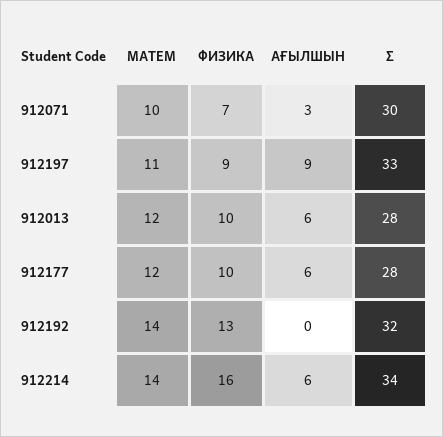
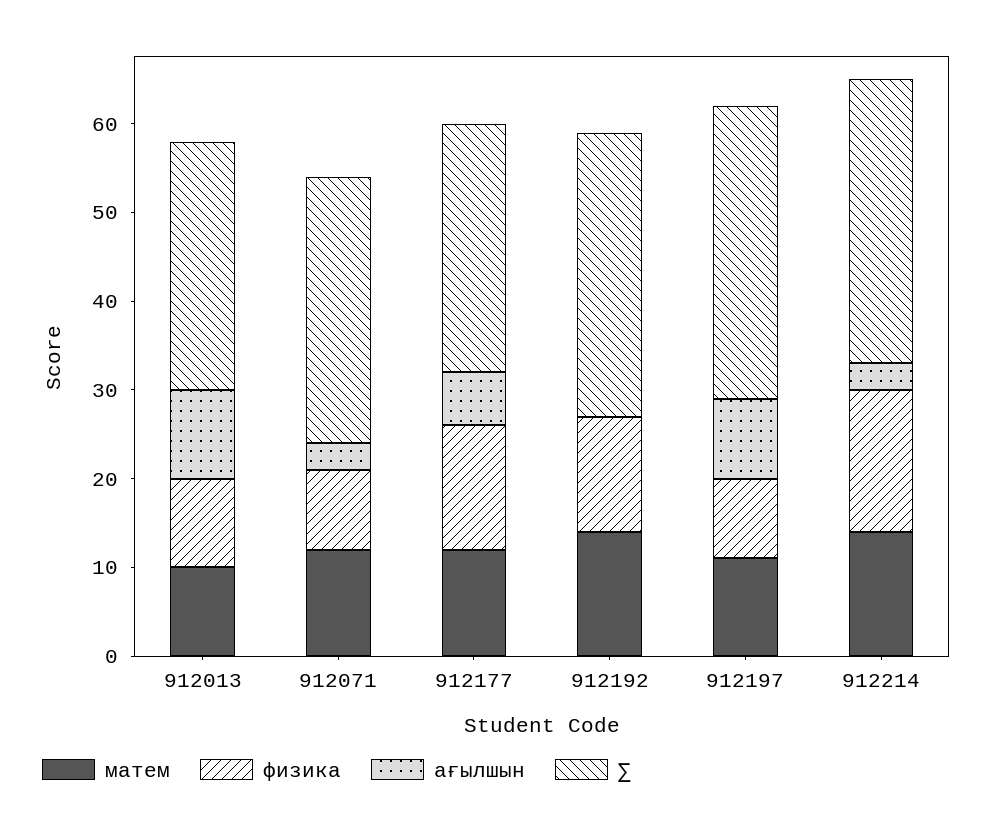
  {
    "МАТЕМ": {
-     "912071": 10,
+     "912071": 12,
      "912197": 11,
-     "912013": 12,
+     "912013": 10,
      "912177": 12,
      "912192": 14,
      "912214": 14
    },
    "ФИЗИКА": {
-     "912071": 7,
+     "912071": 9,
      "912197": 9,
      "912013": 10,
-     "912177": 10,
+     "912177": 14,
      "912192": 13,
      "912214": 16
    },
    "АҒЫЛШЫН": {
      "912071": 3,
      "912197": 9,
-     "912013": 6,
+     "912013": 10,
      "912177": 6,
      "912192": 0,
-     "912214": 6
+     "912214": 3
    },
    "∑": {
      "912071": 30,
      "912197": 33,
      "912013": 28,
      "912177": 28,
      "912192": 32,
-     "912214": 34
+     "912214": 32
    }
  }

